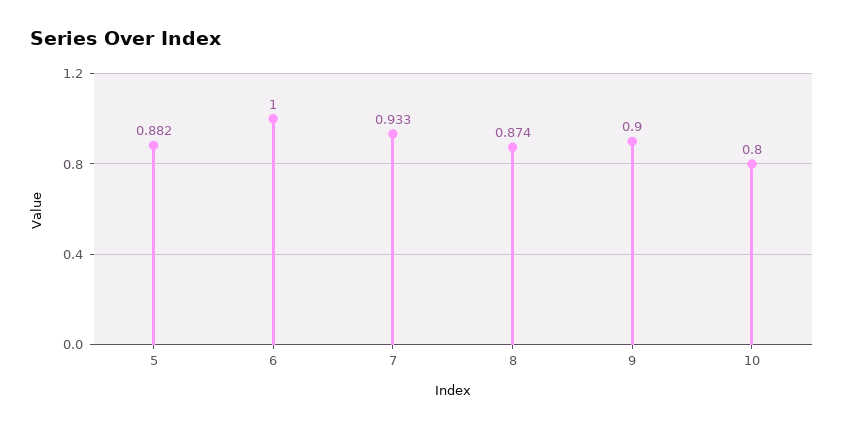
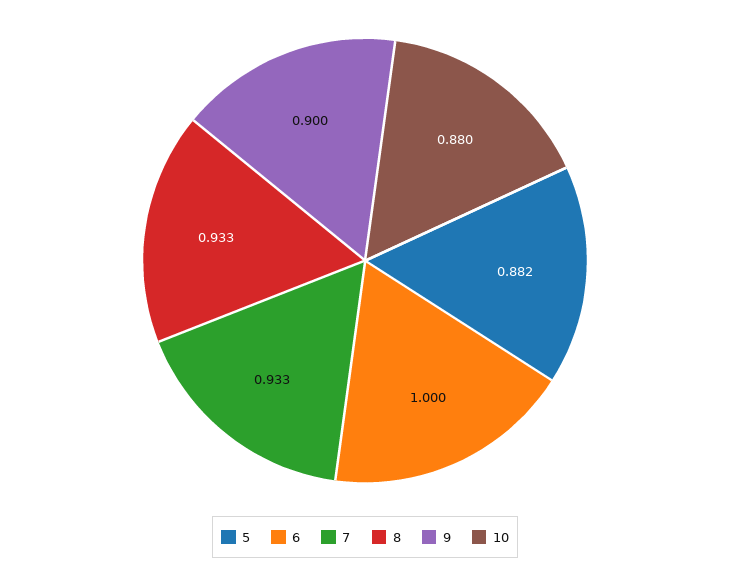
  {
    "5": 0.882,
    "6": 1,
    "7": 0.933,
-   "8": 0.874,
+   "8": 0.933,
    "9": 0.9,
-   "10": 0.8
+   "10": 0.88
  }

